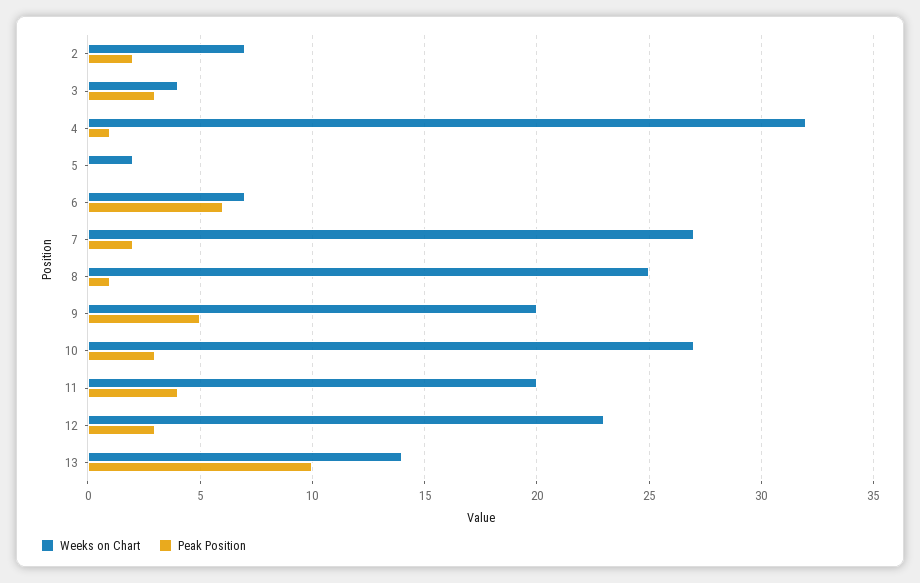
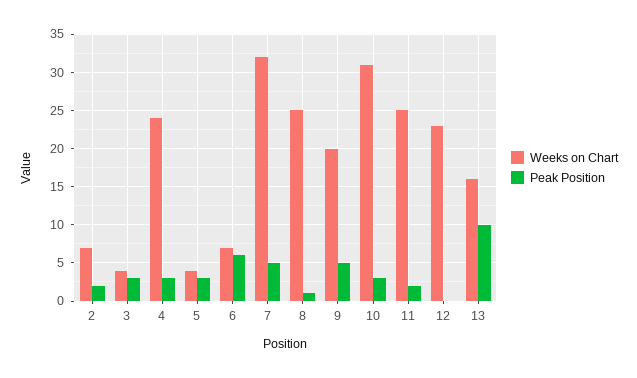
  {
    "Weeks on Chart": {
      "2": 7,
      "3": 4,
-     "4": 32,
+     "4": 24,
-     "5": 2,
+     "5": 4,
      "6": 7,
-     "7": 27,
+     "7": 32,
      "8": 25,
      "9": 20,
-     "10": 27,
+     "10": 31,
-     "11": 20,
+     "11": 25,
      "12": 23,
-     "13": 14
+     "13": 16
    },
    "Peak Position": {
      "2": 2,
      "3": 3,
-     "4": 1,
+     "4": 3,
-     "5": 0,
+     "5": 3,
      "6": 6,
-     "7": 2,
+     "7": 5,
      "8": 1,
      "9": 5,
      "10": 3,
-     "11": 4,
+     "11": 2,
-     "12": 3,
+     "12": 0,
      "13": 10
    }
  }

